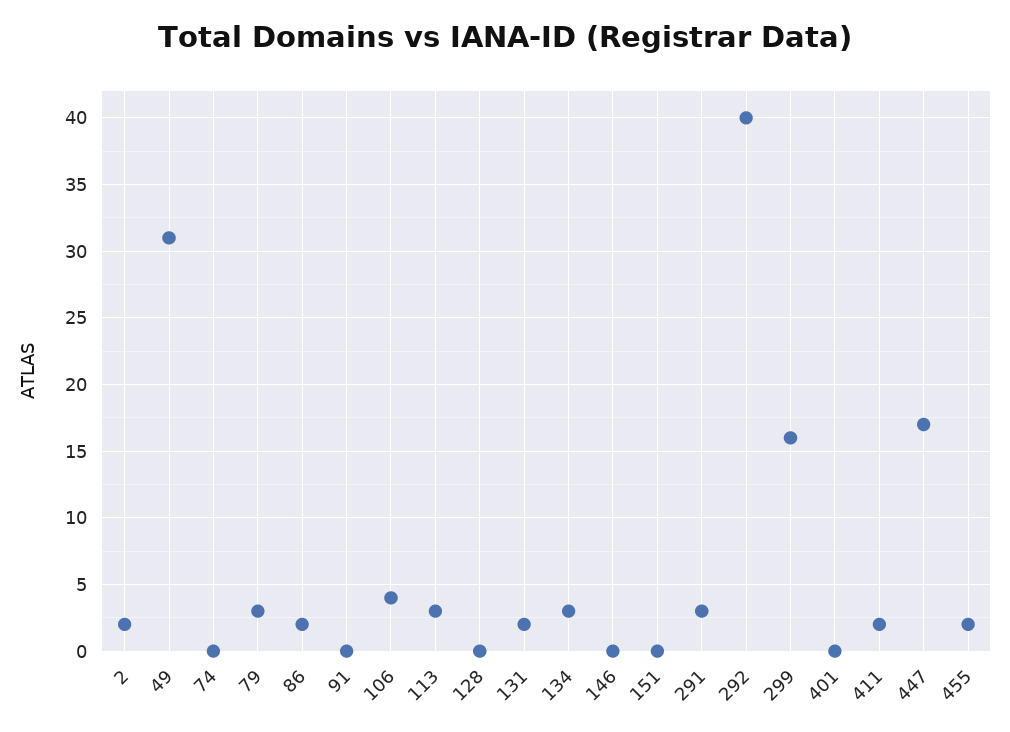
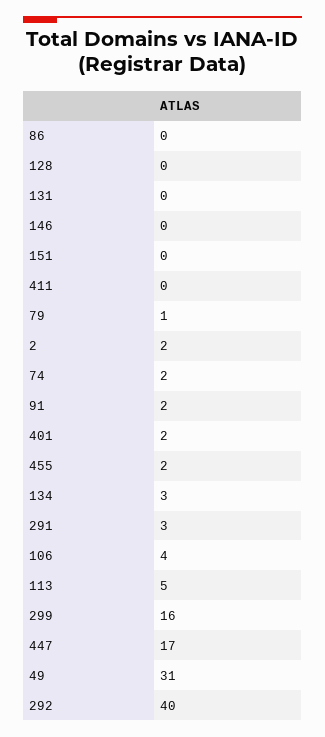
  {
    "2": 2,
    "49": 31,
-   "74": 0,
+   "74": 2,
-   "79": 3,
+   "79": 1,
-   "86": 2,
+   "86": 0,
-   "91": 0,
+   "91": 2,
    "106": 4,
-   "113": 3,
+   "113": 5,
    "128": 0,
-   "131": 2,
+   "131": 0,
    "134": 3,
    "146": 0,
    "151": 0,
    "291": 3,
    "292": 40,
    "299": 16,
-   "401": 0,
+   "401": 2,
-   "411": 2,
+   "411": 0,
    "447": 17,
    "455": 2
  }

